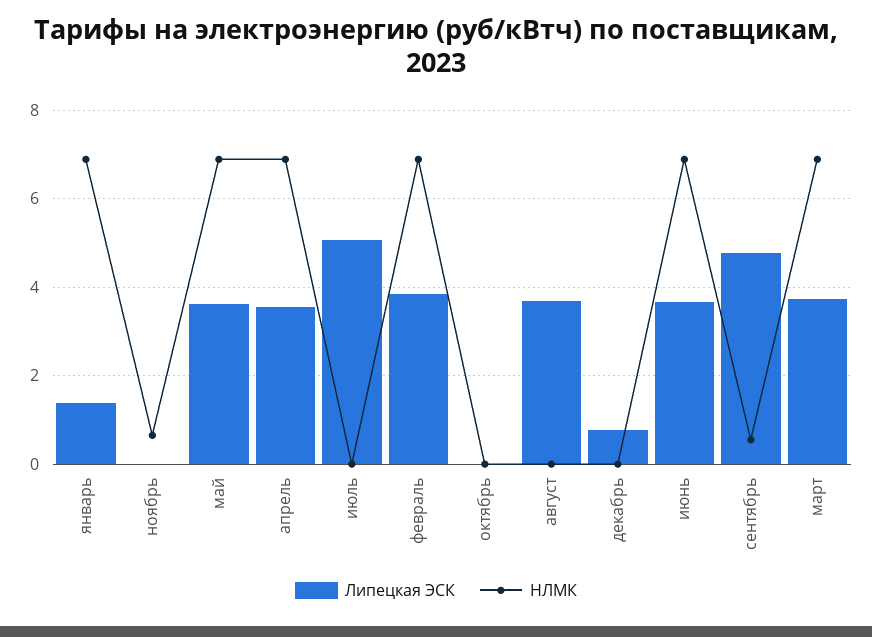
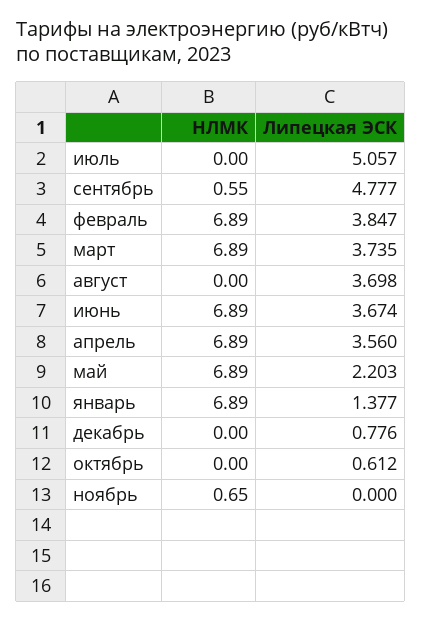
  {
    "Липецкая ЭСК": {
      "январь": 1.377,
      "ноябрь": 0,
-     "май": 3.6,
+     "май": 2.203,
      "апрель": 3.56,
      "июль": 5.057,
      "февраль": 3.847,
-     "октябрь": 0,
+     "октябрь": 0.612,
      "август": 3.698,
      "декабрь": 0.776,
      "июнь": 3.674,
      "сентябрь": 4.777,
      "март": 3.735
    },
    "НЛМК": {
      "январь": 6.89,
      "ноябрь": 0.65,
      "май": 6.89,
      "апрель": 6.89,
      "июль": 0,
      "февраль": 6.89,
      "октябрь": 0,
      "август": 0,
      "декабрь": 0,
      "июнь": 6.89,
      "сентябрь": 0.55,
      "март": 6.89
    }
  }

